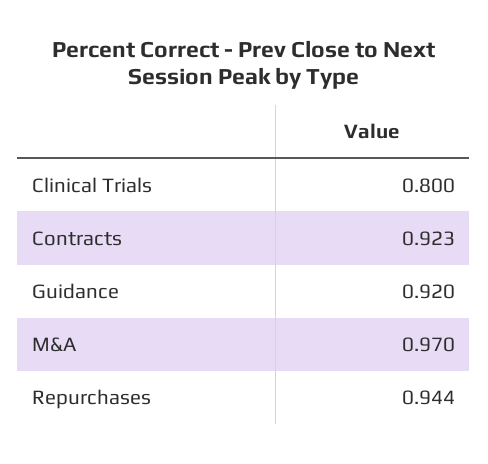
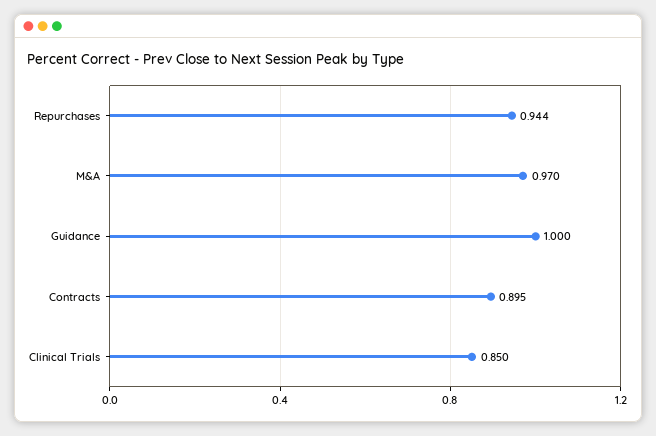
  {
-   "Clinical Trials": 0.8,
+   "Clinical Trials": 0.85,
-   "Contracts": 0.923,
+   "Contracts": 0.895,
-   "Guidance": 0.92,
+   "Guidance": 1,
    "M&A": 0.97,
    "Repurchases": 0.944
  }

